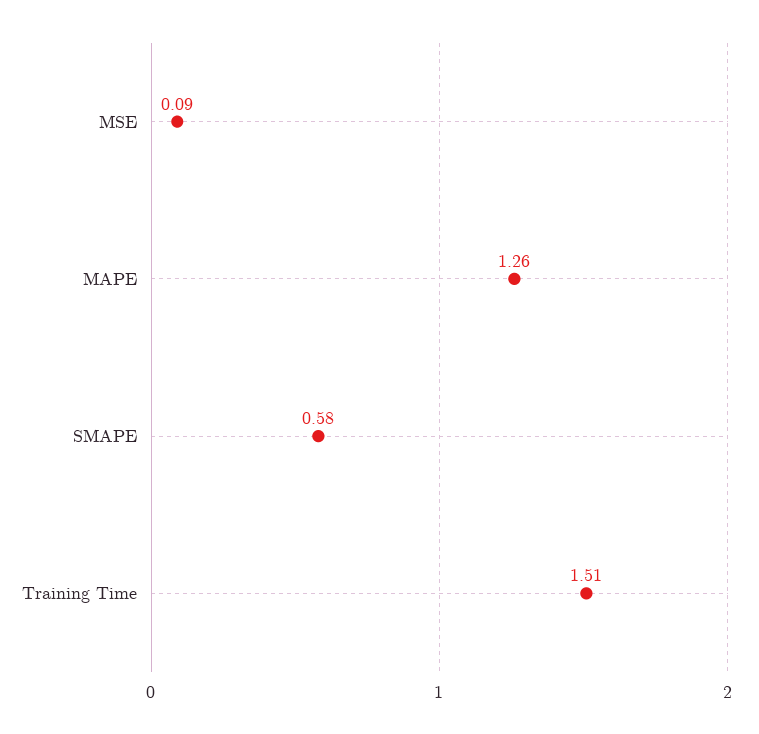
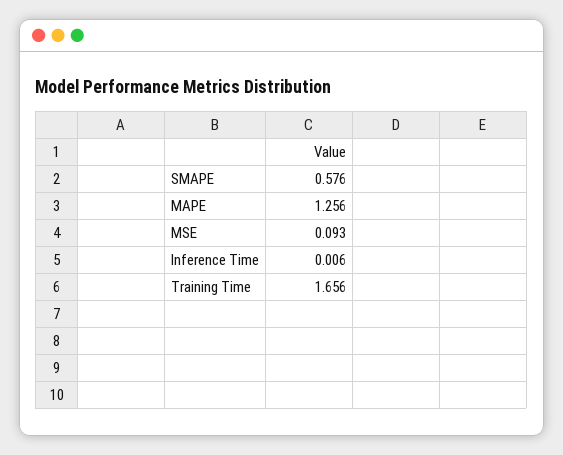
  {
    "MSE": 0.093,
    "MAPE": 1.256,
    "SMAPE": 0.576,
-   "Training Time": 1.51
+   "Training Time": 1.656,
+   "Inference Time": 0.006
  }

